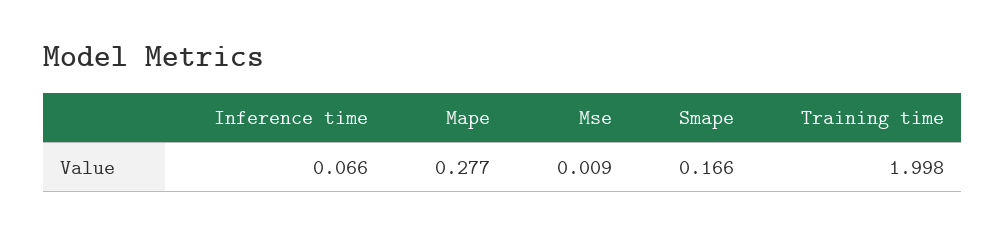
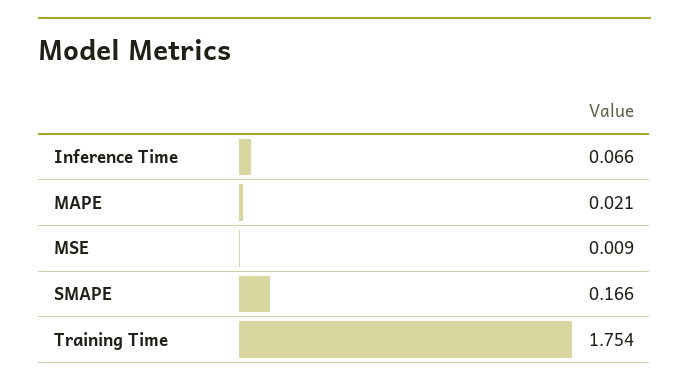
  {
    "Inference time": 0.066,
-   "Mape": 0.277,
+   "Mape": 0.021,
    "Mse": 0.009,
    "Smape": 0.166,
-   "Training time": 1.998
+   "Training time": 1.754
  }

